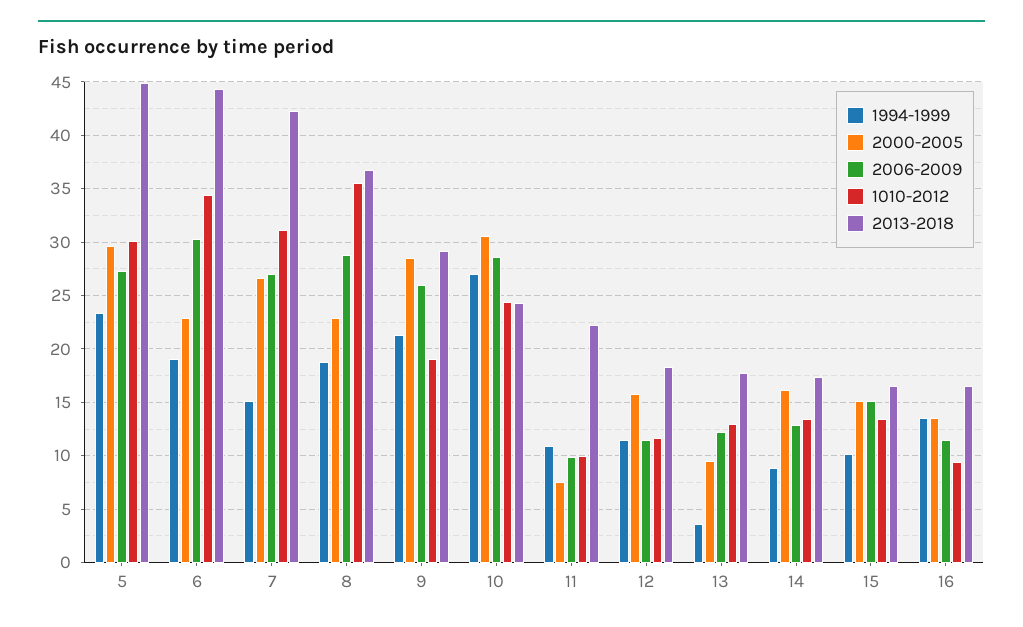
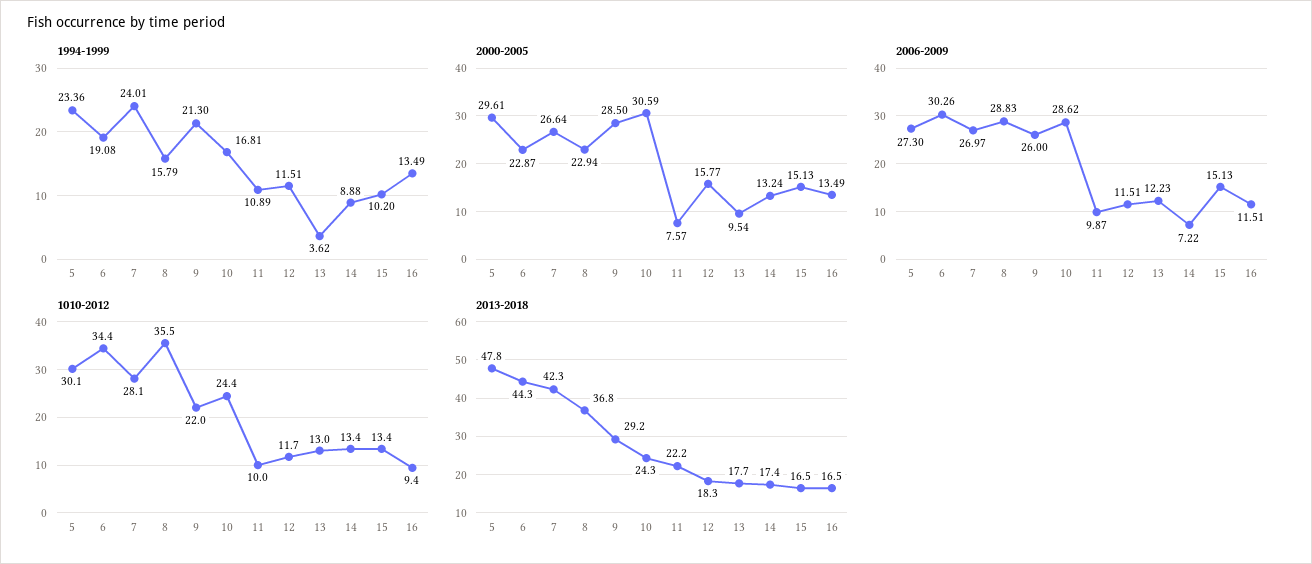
  {
    "1994-1999": {
      "5": 23.36,
      "6": 19.08,
-     "7": 15,
+     "7": 24.01,
-     "8": 19,
+     "8": 15.79,
      "9": 21.3,
-     "10": 27,
+     "10": 16.81,
      "11": 10.89,
      "12": 11.51,
      "13": 3.62,
      "14": 8.88,
      "15": 10.2,
      "16": 13.49
    },
    "2000-2005": {
      "5": 29.61,
      "6": 22.87,
      "7": 26.64,
      "8": 22.94,
      "9": 28.5,
      "10": 30.59,
      "11": 7.57,
      "12": 15.77,
      "13": 9.54,
-     "14": 16,
+     "14": 13.24,
      "15": 15.13,
      "16": 13.49
    },
    "2006-2009": {
      "5": 27.3,
      "6": 30.26,
      "7": 26.97,
      "8": 28.83,
      "9": 26,
      "10": 28.62,
      "11": 9.87,
      "12": 11.51,
      "13": 12.23,
-     "14": 13,
+     "14": 7.22,
      "15": 15.13,
      "16": 11.51
    },
    "1010-2012": {
      "5": 30.1,
      "6": 34.4,
-     "7": 31,
+     "7": 28.1,
      "8": 35.5,
-     "9": 19,
+     "9": 22,
      "10": 24.4,
      "11": 10,
      "12": 11.7,
      "13": 13,
      "14": 13.4,
      "15": 13.4,
      "16": 9.4
    },
    "2013-2018": {
-     "5": 45,
+     "5": 47.8,
      "6": 44.3,
      "7": 42.3,
      "8": 36.8,
      "9": 29.2,
      "10": 24.3,
      "11": 22.2,
      "12": 18.3,
      "13": 17.7,
      "14": 17.4,
      "15": 16.5,
      "16": 16.5
    }
  }

